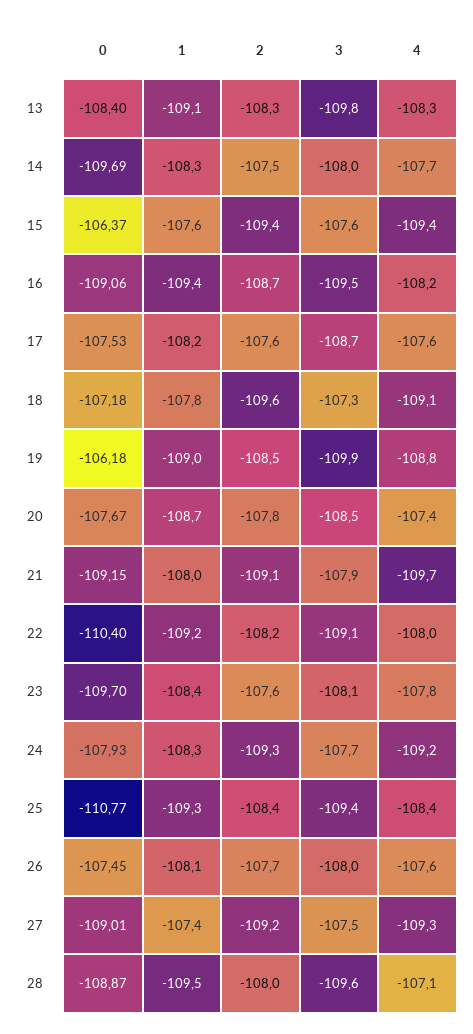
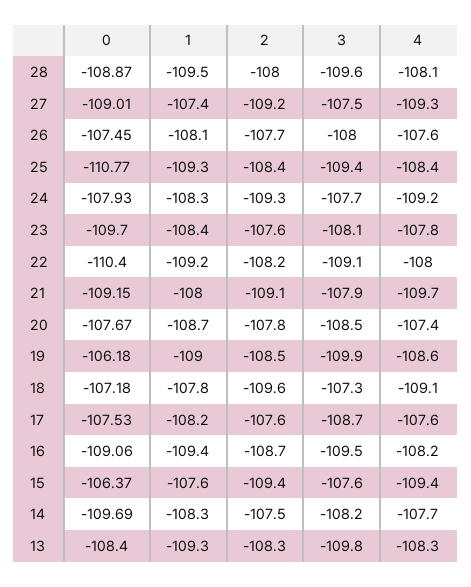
  {
    "0": {
      "13": -108.4,
      "14": -109.69,
      "15": -106.37,
      "16": -109.06,
      "17": -107.53,
      "18": -107.18,
      "19": -106.18,
      "20": -107.67,
      "21": -109.15,
      "22": -110.4,
      "23": -109.7,
      "24": -107.93,
      "25": -110.77,
      "26": -107.45,
      "27": -109.01,
      "28": -108.87
    },
    "1": {
-     "13": -109.1,
+     "13": -109.3,
      "14": -108.3,
      "15": -107.6,
      "16": -109.4,
      "17": -108.2,
      "18": -107.8,
      "19": -109,
      "20": -108.7,
      "21": -108,
      "22": -109.2,
      "23": -108.4,
      "24": -108.3,
      "25": -109.3,
      "26": -108.1,
      "27": -107.4,
      "28": -109.5
    },
    "2": {
      "13": -108.3,
      "14": -107.5,
      "15": -109.4,
      "16": -108.7,
      "17": -107.6,
      "18": -109.6,
      "19": -108.5,
      "20": -107.8,
      "21": -109.1,
      "22": -108.2,
      "23": -107.6,
      "24": -109.3,
      "25": -108.4,
      "26": -107.7,
      "27": -109.2,
      "28": -108
    },
    "3": {
      "13": -109.8,
-     "14": -108,
+     "14": -108.2,
      "15": -107.6,
      "16": -109.5,
      "17": -108.7,
      "18": -107.3,
      "19": -109.9,
      "20": -108.5,
      "21": -107.9,
      "22": -109.1,
      "23": -108.1,
      "24": -107.7,
      "25": -109.4,
      "26": -108,
      "27": -107.5,
      "28": -109.6
    },
    "4": {
      "13": -108.3,
      "14": -107.7,
      "15": -109.4,
      "16": -108.2,
      "17": -107.6,
      "18": -109.1,
-     "19": -108.8,
+     "19": -108.6,
      "20": -107.4,
      "21": -109.7,
      "22": -108,
      "23": -107.8,
      "24": -109.2,
      "25": -108.4,
      "26": -107.6,
      "27": -109.3,
-     "28": -107.1
+     "28": -108.1
    }
  }

